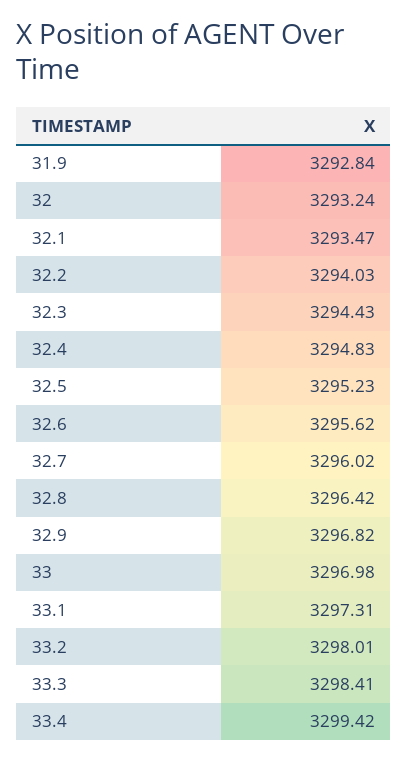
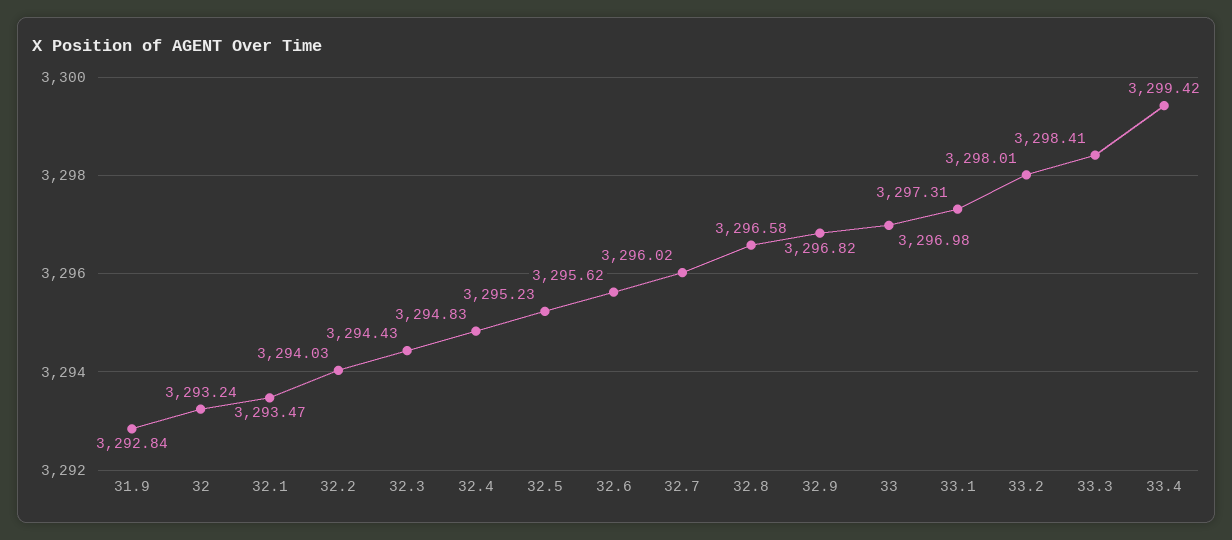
  {
    "31.9": 3292.84,
    "32": 3293.24,
    "32.1": 3293.47,
    "32.2": 3294.03,
    "32.3": 3294.43,
    "32.4": 3294.83,
    "32.5": 3295.23,
    "32.6": 3295.62,
    "32.7": 3296.02,
-   "32.8": 3296.42,
+   "32.8": 3296.58,
    "32.9": 3296.82,
    "33": 3296.98,
    "33.1": 3297.31,
    "33.2": 3298.01,
    "33.3": 3298.41,
    "33.4": 3299.42
  }

